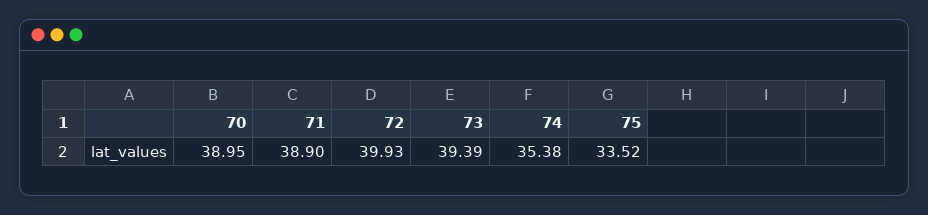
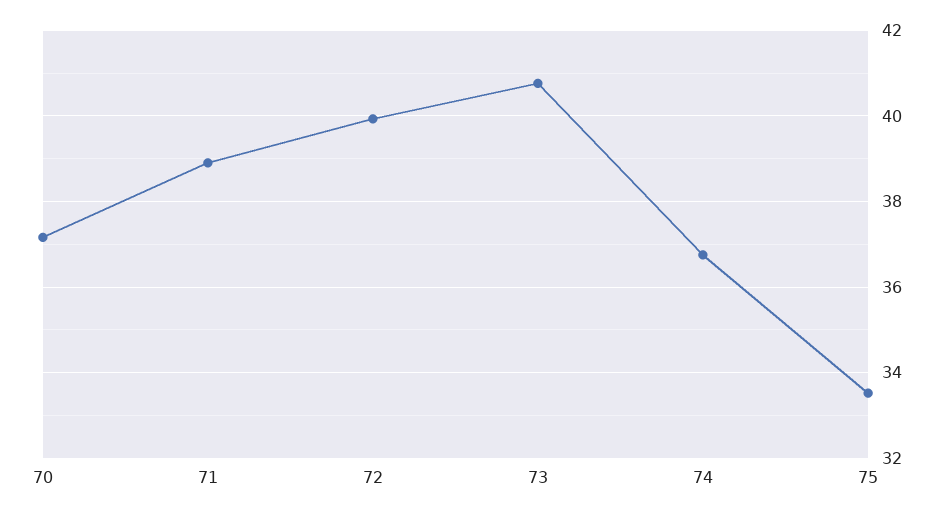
  {
-   "70": 38.95,
+   "70": 37.2,
    "71": 38.9,
    "72": 39.93,
-   "73": 39.39,
+   "73": 40.8,
-   "74": 35.38,
+   "74": 36.8,
    "75": 33.52
  }

